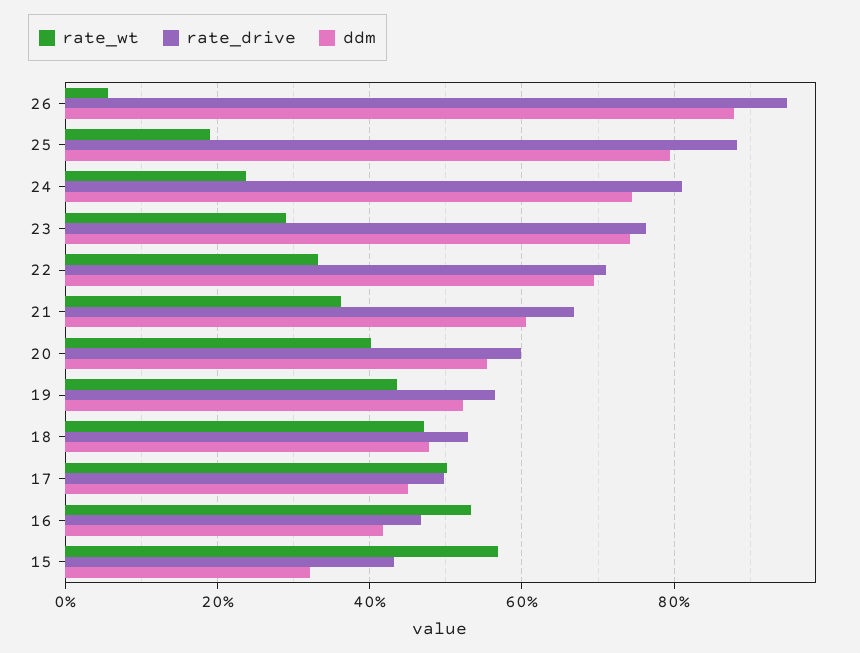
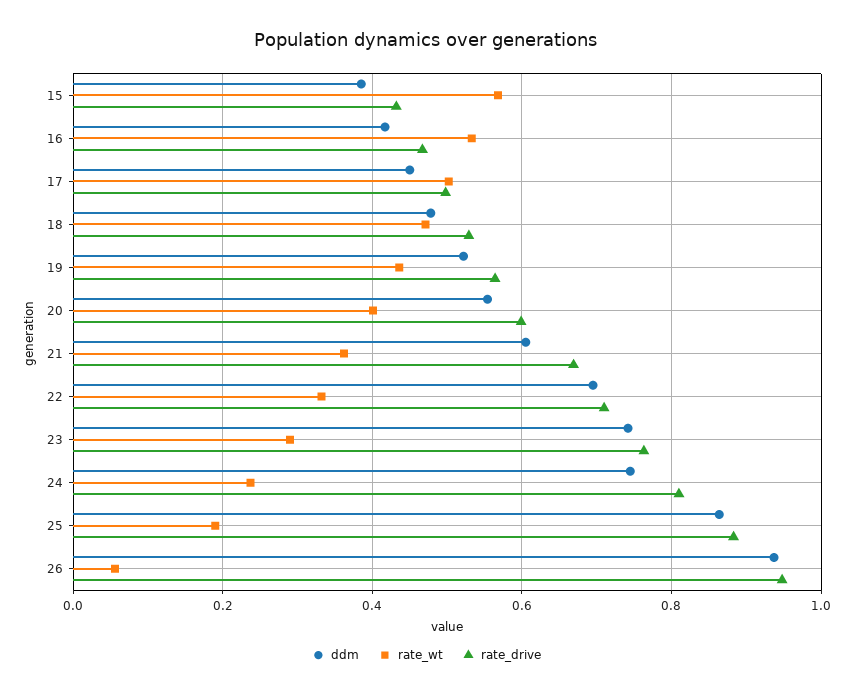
  {
    "rate_wt": {
      "26": 0.06,
      "25": 0.2,
      "24": 0.24,
      "23": 0.3,
      "22": 0.34,
      "21": 0.36,
      "20": 0.4,
      "19": 0.44,
      "18": 0.48,
      "17": 0.5,
      "16": 0.54,
      "15": 0.56
    },
    "rate_drive": {
      "26": 0.94,
      "25": 0.88,
      "24": 0.82,
      "23": 0.76,
      "22": 0.72,
      "21": 0.66,
      "20": 0.6,
      "19": 0.56,
      "18": 0.52,
      "17": 0.5,
      "16": 0.46,
      "15": 0.44
    },
    "ddm": {
-     "26": 0.88,
+     "26": 0.94,
-     "25": 0.8,
+     "25": 0.86,
      "24": 0.74,
      "23": 0.74,
      "22": 0.7,
      "21": 0.6,
      "20": 0.56,
      "19": 0.52,
      "18": 0.48,
      "17": 0.46,
      "16": 0.42,
-     "15": 0.32
+     "15": 0.38
    }
  }

